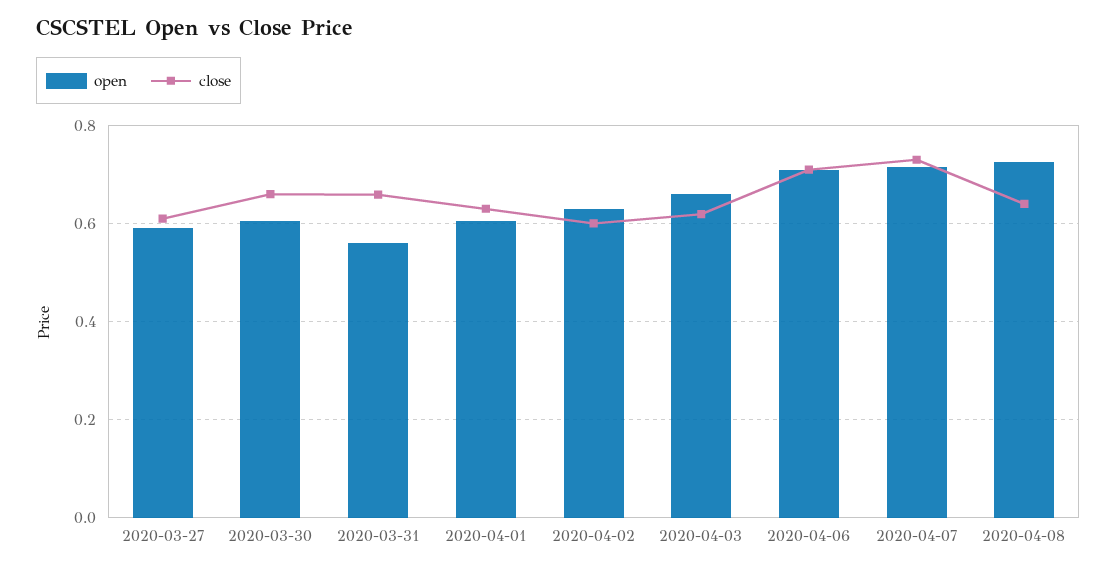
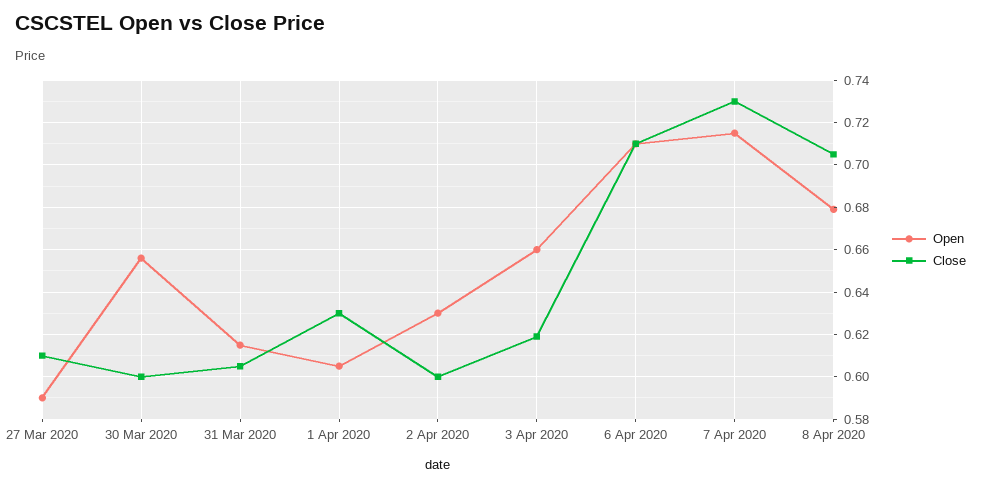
  {
    "open": {
      "2020-03-27": 0.59,
-     "2020-03-30": 0.6,
+     "2020-03-30": 0.655,
-     "2020-03-31": 0.56,
+     "2020-03-31": 0.615,
      "2020-04-01": 0.605,
      "2020-04-02": 0.63,
      "2020-04-03": 0.66,
      "2020-04-06": 0.71,
      "2020-04-07": 0.715,
-     "2020-04-08": 0.72
+     "2020-04-08": 0.68
    },
    "close": {
      "2020-03-27": 0.61,
-     "2020-03-30": 0.66,
+     "2020-03-30": 0.6,
-     "2020-03-31": 0.66,
+     "2020-03-31": 0.605,
      "2020-04-01": 0.63,
      "2020-04-02": 0.6,
      "2020-04-03": 0.62,
      "2020-04-06": 0.71,
      "2020-04-07": 0.73,
-     "2020-04-08": 0.64
+     "2020-04-08": 0.705
    }
  }

